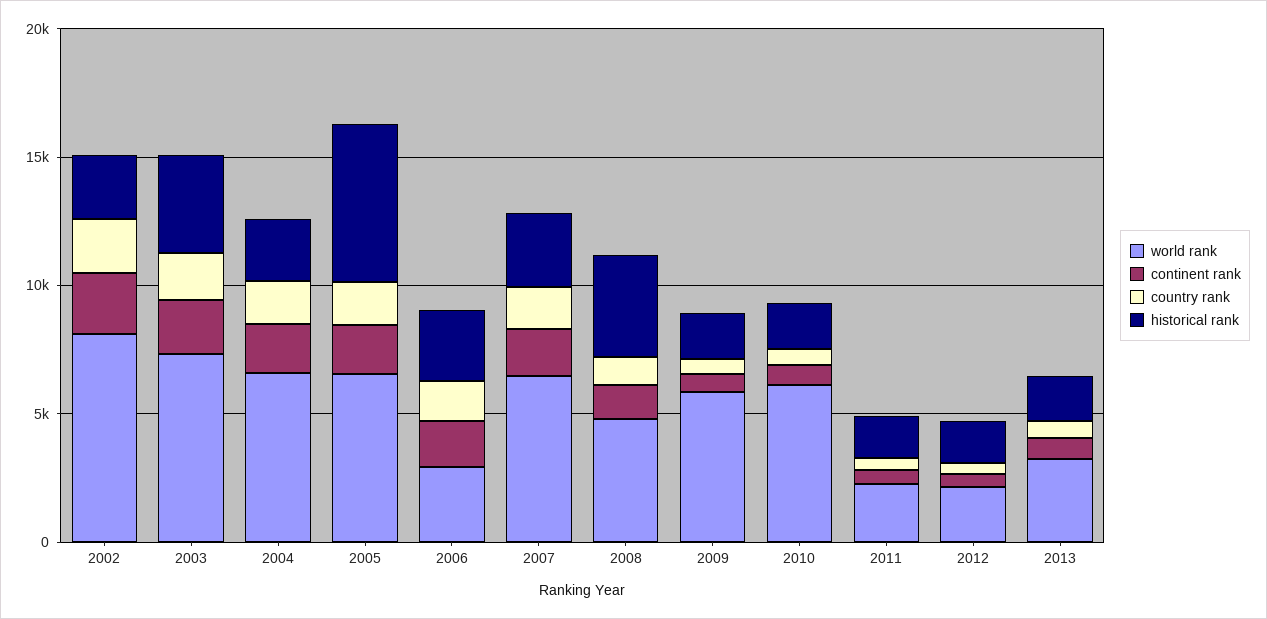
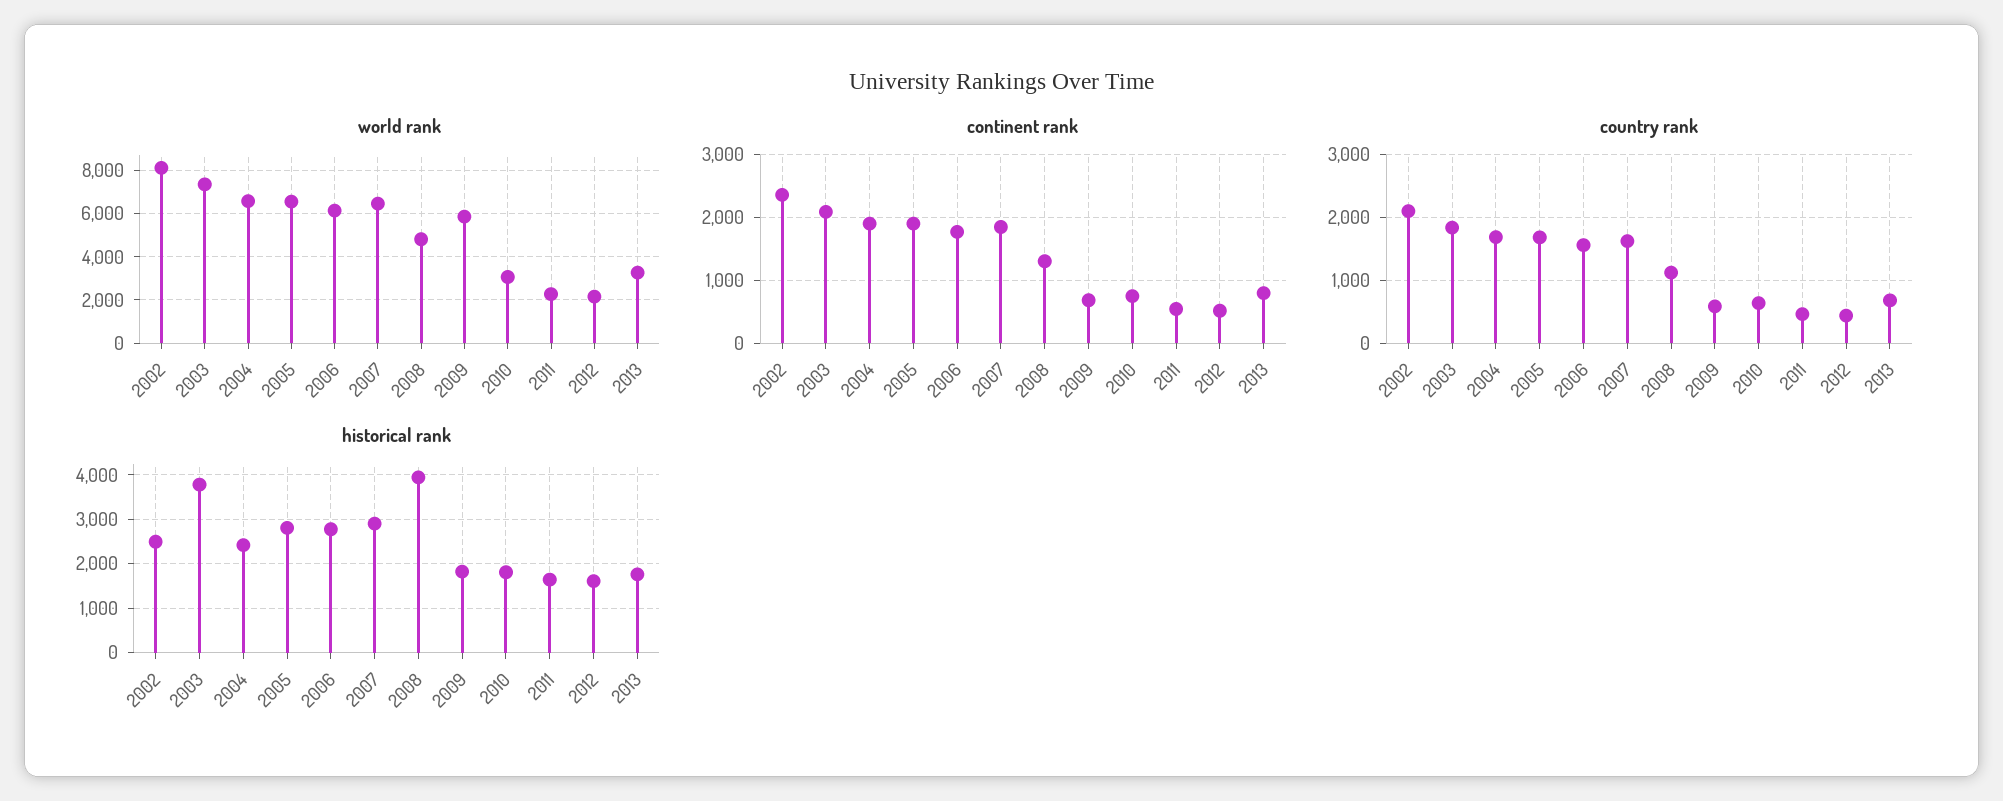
  {
    "world rank": {
      "2002": 8000,
      "2003": 7500,
      "2004": 6500,
      "2005": 6500,
-     "2006": 3000,
+     "2006": 6000,
      "2007": 6500,
      "2008": 5000,
      "2009": 6000,
-     "2010": 6000,
+     "2010": 3000,
      "2011": 2500,
      "2012": 2000,
      "2013": 3500
    },
    "continent rank": {
      "2002": 2400,
      "2003": 2100,
      "2004": 1900,
      "2005": 1900,
      "2006": 1800,
      "2007": 1800,
      "2008": 1300,
      "2009": 700,
      "2010": 700,
      "2011": 500,
      "2012": 500,
      "2013": 800
    },
    "country rank": {
      "2002": 2100,
      "2003": 1800,
      "2004": 1700,
      "2005": 1700,
      "2006": 1600,
      "2007": 1600,
      "2008": 1100,
      "2009": 600,
      "2010": 600,
      "2011": 500,
      "2012": 400,
      "2013": 700
    },
    "historical rank": {
      "2002": 2400,
      "2003": 3800,
      "2004": 2400,
-     "2005": 6000,
+     "2005": 2800,
      "2006": 2800,
      "2007": 3000,
      "2008": 4000,
      "2009": 1800,
      "2010": 1800,
      "2011": 1600,
      "2012": 1600,
      "2013": 1800
    }
  }

